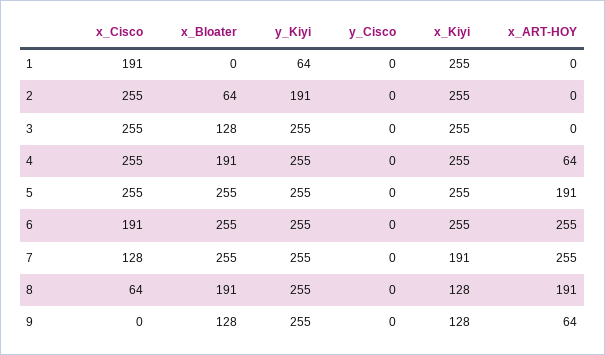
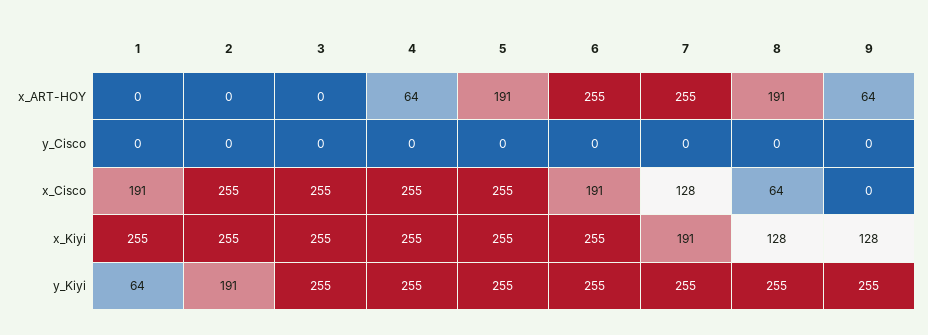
  {
    "x_Cisco": {
      "1": 191,
      "2": 255,
      "3": 255,
      "4": 255,
      "5": 255,
      "6": 191,
      "7": 128,
      "8": 64,
      "9": 0
    },
-   "x_Bloater": {
-     "1": 0,
-     "2": 64,
-     "3": 128,
-     "4": 191,
-     "5": 255,
-     "6": 255,
-     "7": 255,
-     "8": 191,
-     "9": 128
-   },
    "y_Kiyi": {
      "1": 64,
      "2": 191,
      "3": 255,
      "4": 255,
      "5": 255,
      "6": 255,
      "7": 255,
      "8": 255,
      "9": 255
    },
    "y_Cisco": {
      "1": 0,
      "2": 0,
      "3": 0,
      "4": 0,
      "5": 0,
      "6": 0,
      "7": 0,
      "8": 0,
      "9": 0
    },
    "x_Kiyi": {
      "1": 255,
      "2": 255,
      "3": 255,
      "4": 255,
      "5": 255,
      "6": 255,
      "7": 191,
      "8": 128,
      "9": 128
    },
    "x_ART-HOY": {
      "1": 0,
      "2": 0,
      "3": 0,
      "4": 64,
      "5": 191,
      "6": 255,
      "7": 255,
      "8": 191,
      "9": 64
    }
  }

